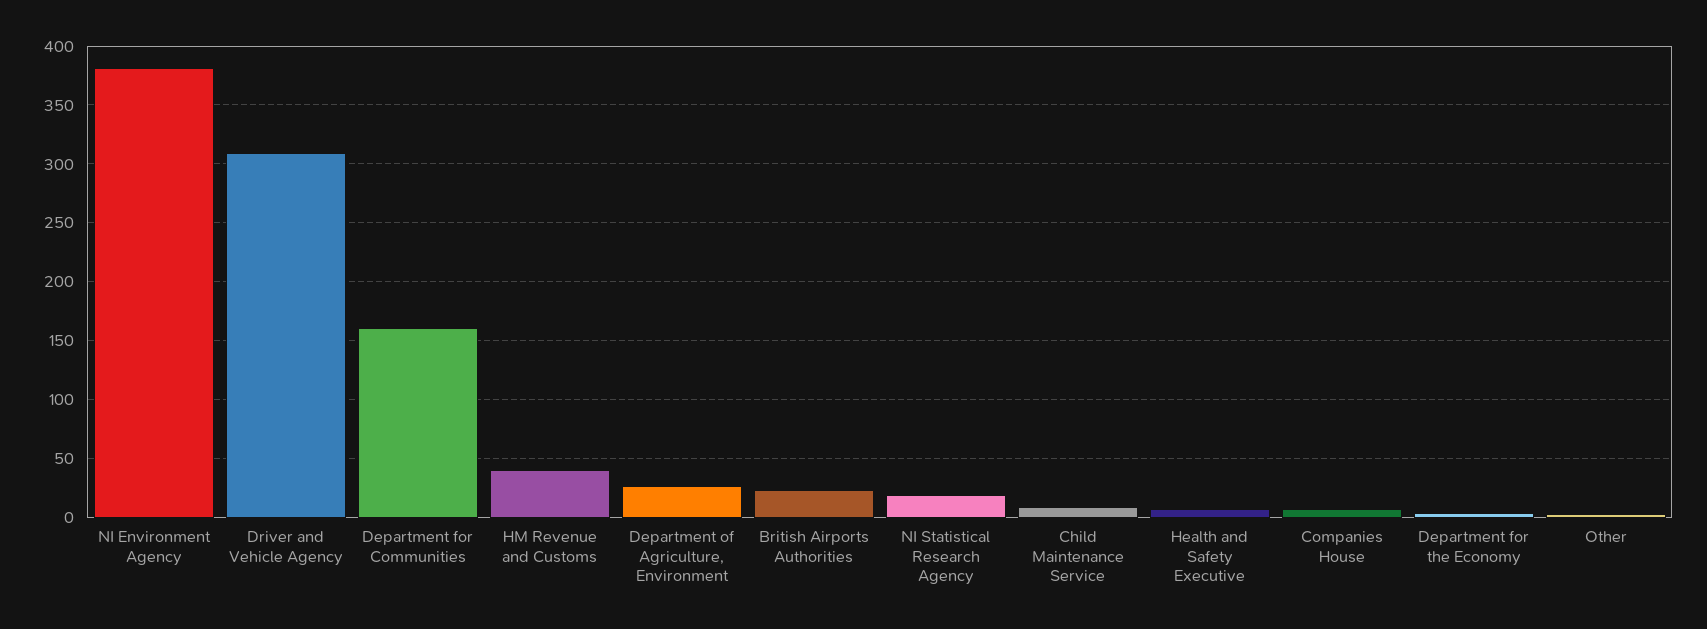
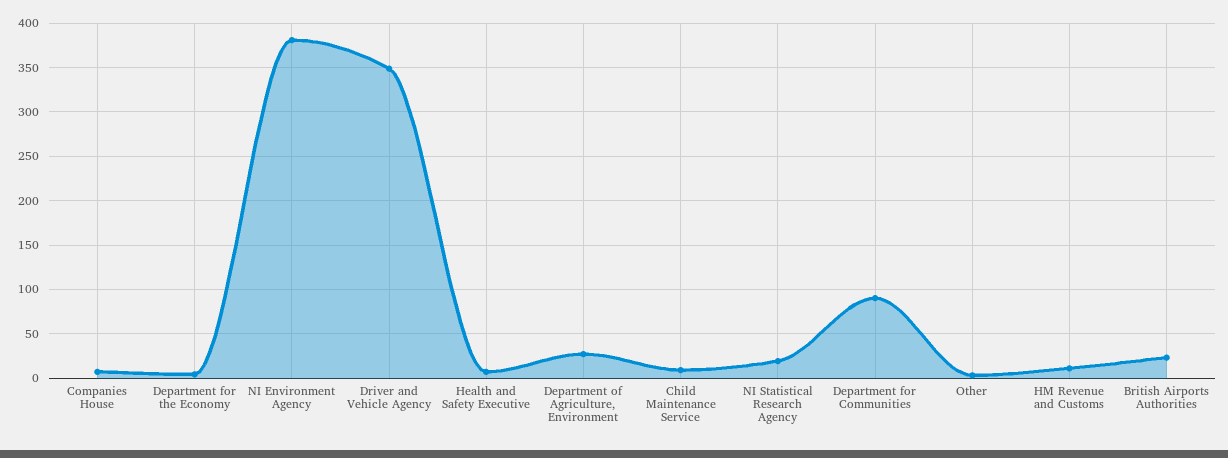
  {
    "NI Environment Agency": 380,
-   "Driver and Vehicle Agency": 310,
+   "Driver and Vehicle Agency": 350,
-   "Department for Communities": 160,
+   "Department for Communities": 90,
-   "HM Revenue and Customs": 40,
+   "HM Revenue and Customs": 10,
    "Department of Agriculture, Environment": 30,
    "British Airports Authorities": 20,
    "NI Statistical Research Agency": 20,
    "Child Maintenance Service": 10,
    "Health and Safety Executive": 10,
    "Companies House": 10,
    "Department for the Economy": 0,
    "Other": 0
  }

